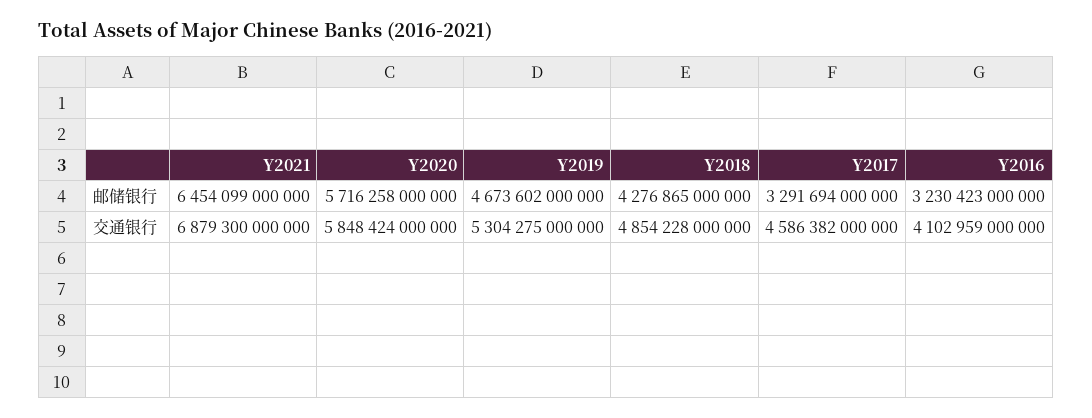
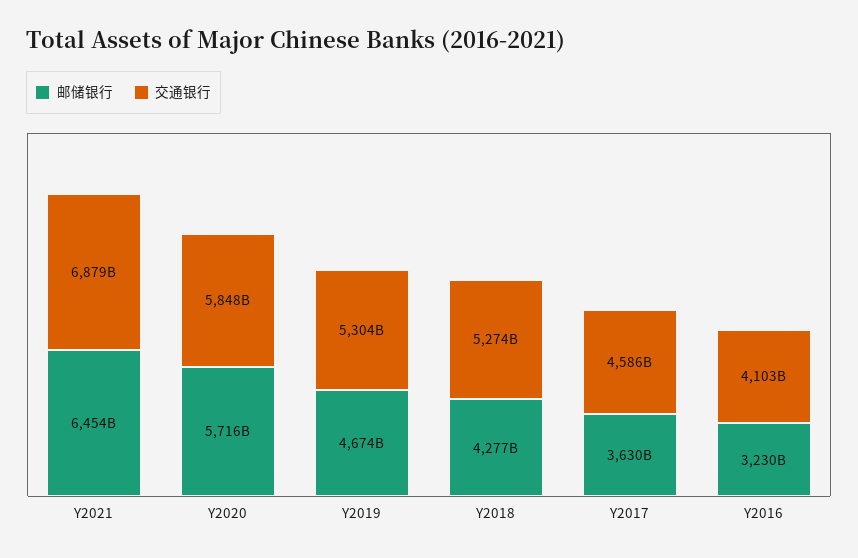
  {
    "邮储银行": {
      "Y2021": 6454099000000,
      "Y2020": 5716258000000,
      "Y2019": 4673602000000,
      "Y2018": 4276865000000,
-     "Y2017": 3291694000000,
+     "Y2017": 3630000000000,
      "Y2016": 3230423000000
    },
    "交通银行": {
      "Y2021": 6879300000000,
      "Y2020": 5848424000000,
      "Y2019": 5304275000000,
-     "Y2018": 4854228000000,
+     "Y2018": 5274000000000,
      "Y2017": 4586382000000,
      "Y2016": 4102959000000
    }
  }

